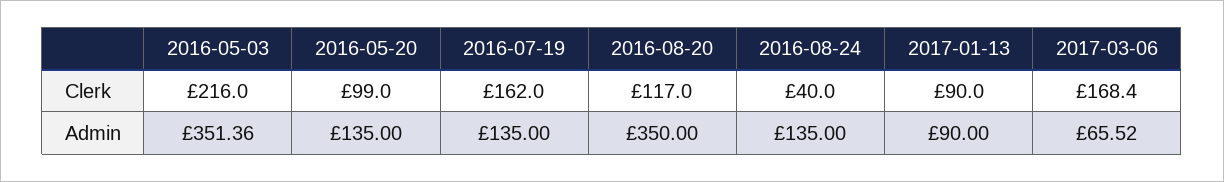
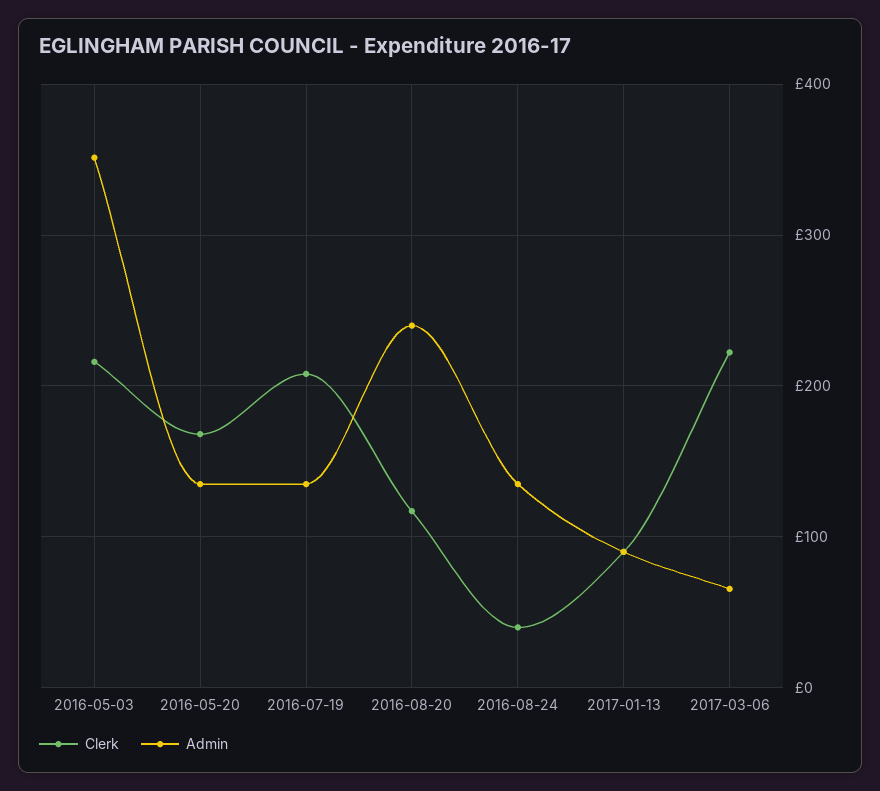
  {
    "Clerk": {
      "2016-05-03": 216,
-     "2016-05-20": 99,
+     "2016-05-20": 170,
-     "2016-07-19": 162,
+     "2016-07-19": 210,
      "2016-08-20": 117,
      "2016-08-24": 40,
      "2017-01-13": 90,
-     "2017-03-06": 168.4
+     "2017-03-06": 220
    },
    "Admin": {
      "2016-05-03": 351.36,
      "2016-05-20": 135,
      "2016-07-19": 135,
-     "2016-08-20": 350,
+     "2016-08-20": 240,
      "2016-08-24": 135,
      "2017-01-13": 90,
      "2017-03-06": 65.52
    }
  }

